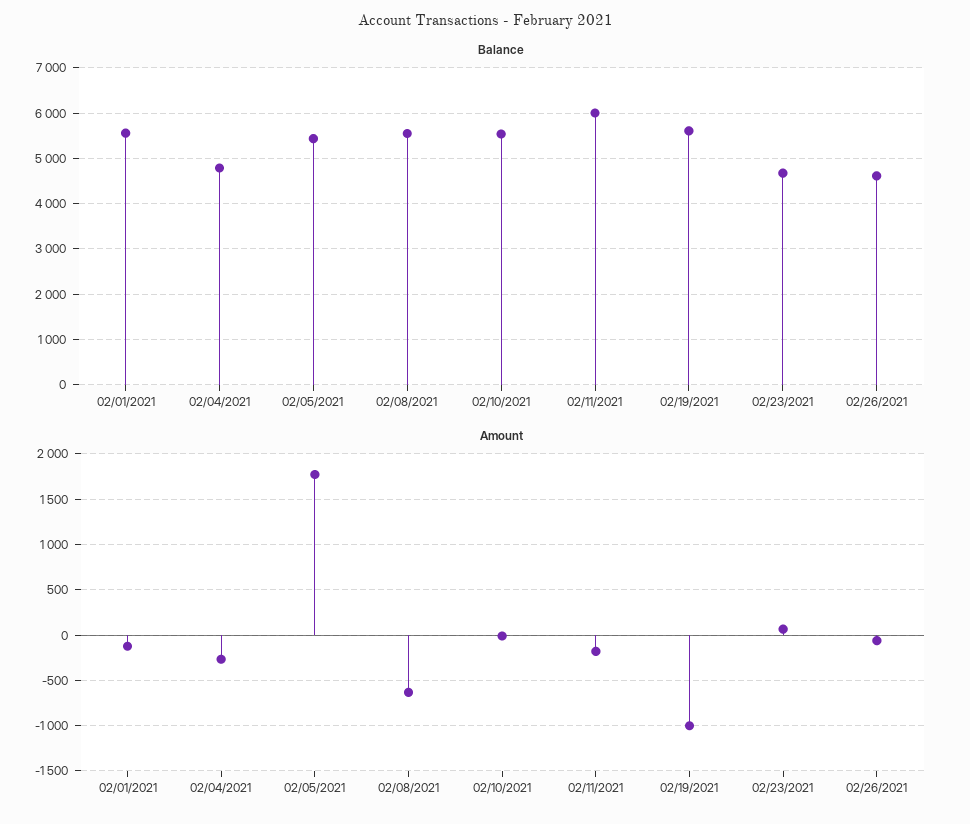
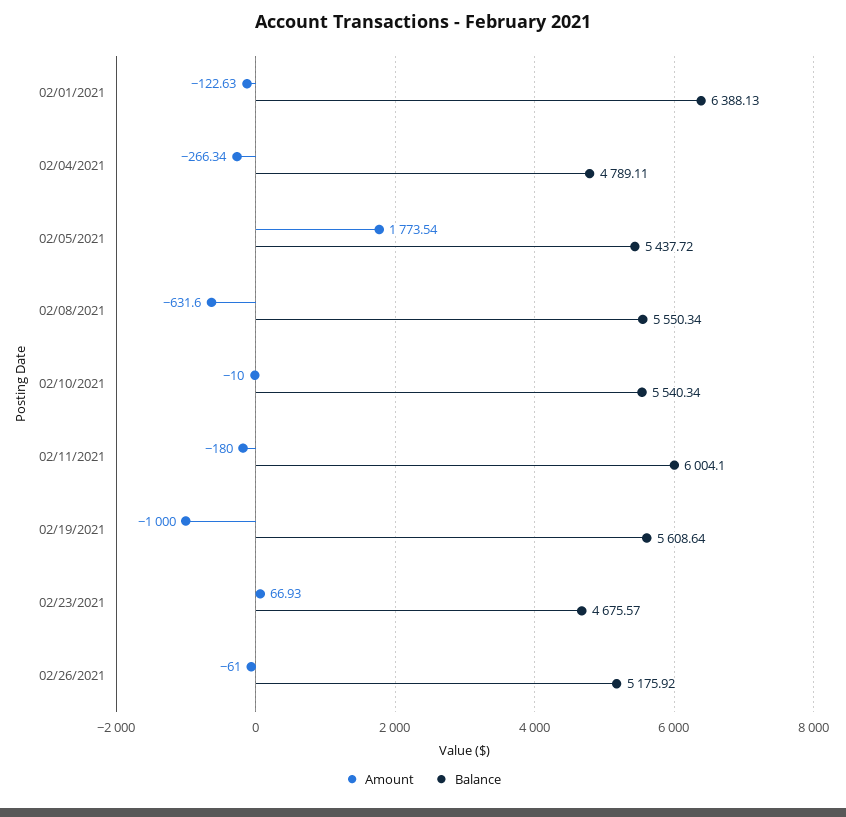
  {
    "Balance": {
-     "02/01/2021": 5600,
+     "02/01/2021": 6388.13,
      "02/04/2021": 4789.11,
      "02/05/2021": 5437.72,
      "02/08/2021": 5550.34,
      "02/10/2021": 5540.34,
      "02/11/2021": 6004.1,
      "02/19/2021": 5608.64,
      "02/23/2021": 4675.57,
-     "02/26/2021": 4600
+     "02/26/2021": 5175.92
    },
    "Amount": {
      "02/01/2021": -122.63,
      "02/04/2021": -266.34,
      "02/05/2021": 1773.54,
      "02/08/2021": -631.6,
      "02/10/2021": -10,
      "02/11/2021": -180,
      "02/19/2021": -1000,
      "02/23/2021": 66.93,
      "02/26/2021": -61
    }
  }

